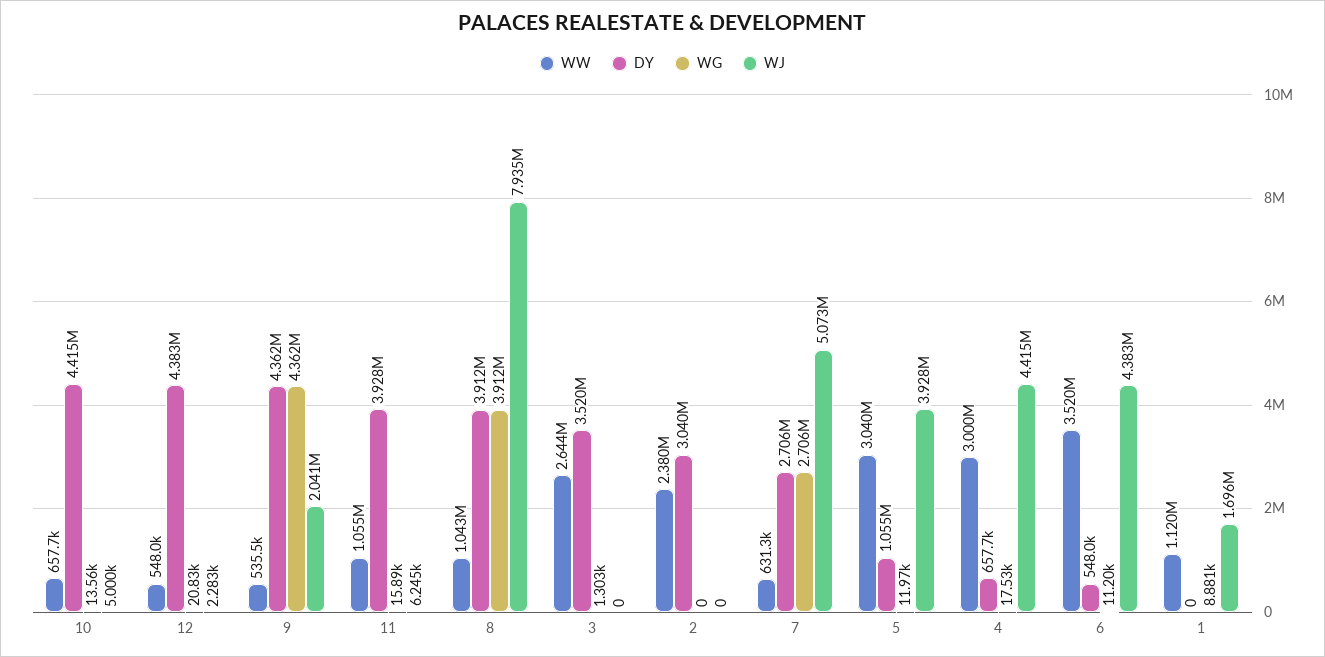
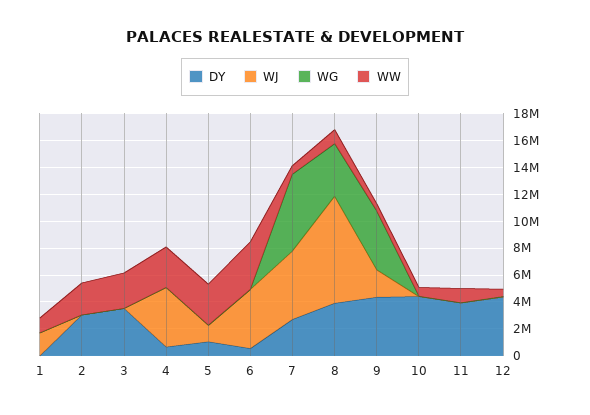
  {
    "WW": {
      "10": 657700,
      "12": 548000,
      "9": 535500,
      "11": 1055000,
      "8": 1043000,
      "3": 2644000,
      "2": 2380000,
      "7": 631300,
      "5": 3040000,
      "4": 3000000,
      "6": 3520000,
      "1": 1120000
    },
    "DY": {
      "10": 4415000,
      "12": 4383000,
      "9": 4362000,
      "11": 3928000,
      "8": 3912000,
      "3": 3520000,
      "2": 3040000,
      "7": 2706000,
      "5": 1055000,
      "4": 657700,
      "6": 548000,
      "1": 0
    },
    "WG": {
      "10": 13560,
      "12": 20830,
      "9": 4362000,
      "11": 15890,
      "8": 3912000,
      "3": 1303,
      "2": 0,
-     "7": 2706000,
+     "7": 6000000,
      "5": 11970,
      "4": 17530,
      "6": 11200,
      "1": 8881
    },
    "WJ": {
      "10": 5000,
      "12": 2283,
      "9": 2041000,
      "11": 6245,
      "8": 7935000,
      "3": 0,
      "2": 0,
      "7": 5073000,
-     "5": 3928000,
+     "5": 1000000,
      "4": 4415000,
      "6": 4383000,
      "1": 1696000
    }
  }

